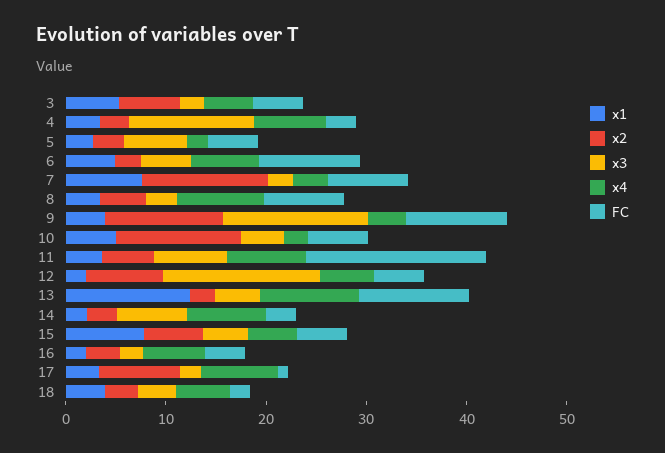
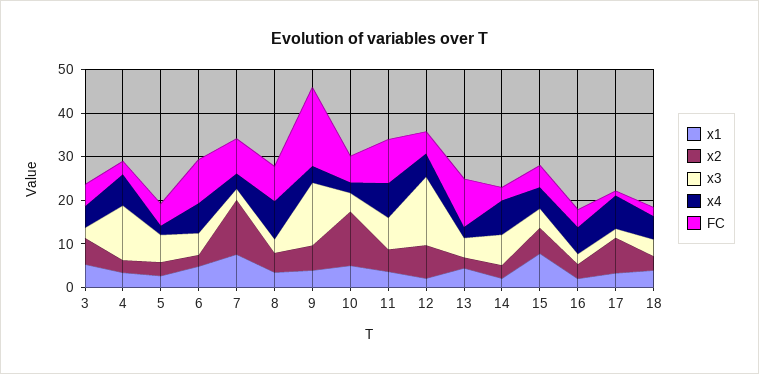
  {
    "x1": {
      "3": 6,
      "4": 4,
      "5": 2,
      "6": 4,
      "7": 8,
      "8": 4,
      "9": 4,
      "10": 6,
      "11": 4,
      "12": 2,
-     "13": 12,
+     "13": 4,
      "14": 2,
      "15": 8,
      "16": 2,
      "17": 4,
      "18": 4
    },
    "x2": {
      "3": 6,
      "4": 2,
      "5": 4,
      "6": 2,
      "7": 12,
      "8": 4,
-     "9": 12,
+     "9": 6,
      "10": 12,
      "11": 6,
      "12": 8,
      "13": 2,
      "14": 4,
      "15": 6,
      "16": 4,
      "17": 8,
      "18": 4
    },
    "x3": {
      "3": 2,
      "4": 12,
      "5": 6,
      "6": 4,
      "7": 2,
      "8": 4,
      "9": 14,
      "10": 4,
      "11": 8,
      "12": 16,
      "13": 4,
      "14": 8,
      "15": 4,
      "16": 2,
      "17": 2,
      "18": 4
    },
    "x4": {
      "3": 4,
      "4": 8,
      "5": 2,
      "6": 6,
      "7": 4,
      "8": 8,
      "9": 4,
      "10": 2,
      "11": 8,
      "12": 6,
-     "13": 10,
+     "13": 2,
      "14": 8,
      "15": 4,
      "16": 6,
      "17": 8,
      "18": 6
    },
    "FC": {
      "3": 6,
      "4": 4,
      "5": 6,
      "6": 10,
      "7": 8,
      "8": 8,
-     "9": 10,
+     "9": 18,
      "10": 6,
-     "11": 18,
+     "11": 10,
      "12": 6,
      "13": 12,
      "14": 4,
      "15": 6,
      "16": 4,
      "17": 2,
      "18": 2
    }
  }

